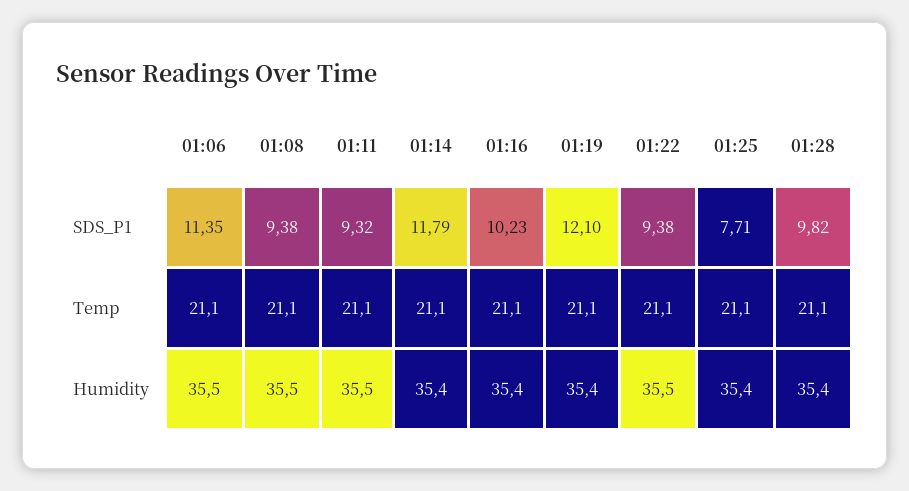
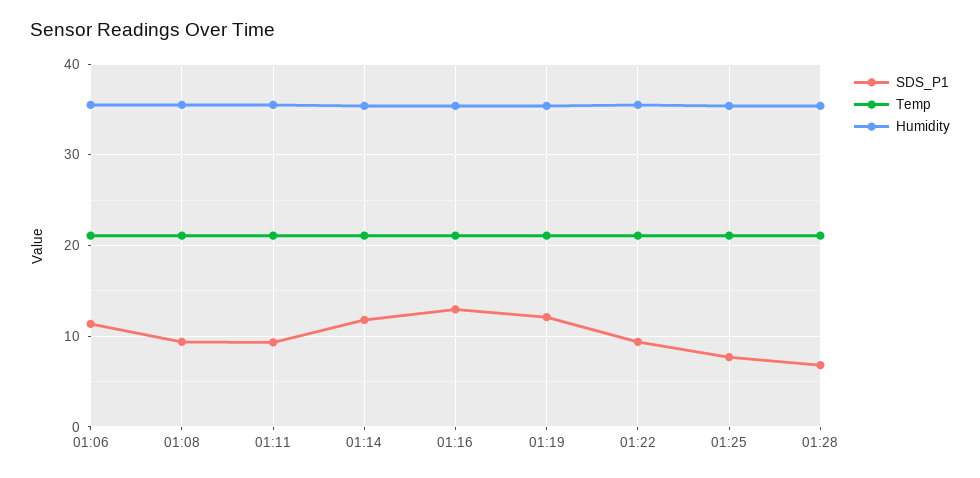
  {
    "SDS_P1": {
      "01:06": 11.35,
      "01:08": 9.38,
      "01:11": 9.32,
      "01:14": 11.79,
-     "01:16": 10.23,
+     "01:16": 13,
      "01:19": 12.1,
      "01:22": 9.38,
      "01:25": 7.71,
-     "01:28": 9.82
+     "01:28": 7
    },
    "Temp": {
      "01:06": 21.1,
      "01:08": 21.1,
      "01:11": 21.1,
      "01:14": 21.1,
      "01:16": 21.1,
      "01:19": 21.1,
      "01:22": 21.1,
      "01:25": 21.1,
      "01:28": 21.1
    },
    "Humidity": {
      "01:06": 35.5,
      "01:08": 35.5,
      "01:11": 35.5,
      "01:14": 35.4,
      "01:16": 35.4,
      "01:19": 35.4,
      "01:22": 35.5,
      "01:25": 35.4,
      "01:28": 35.4
    }
  }

